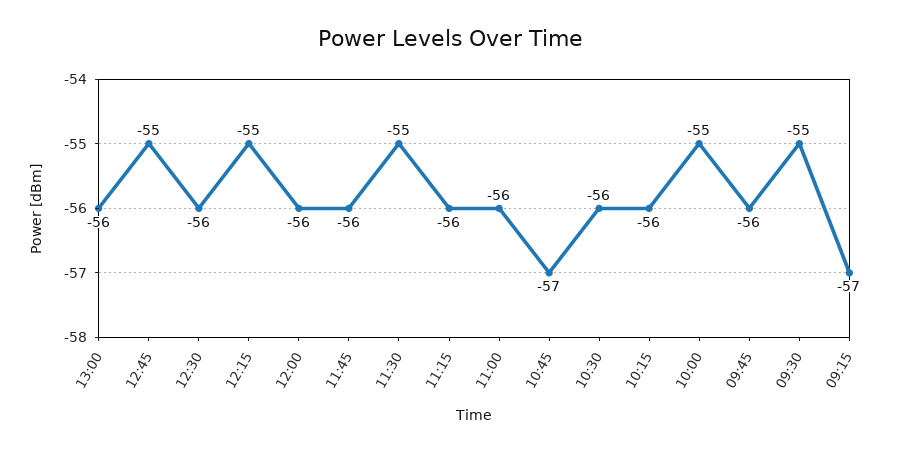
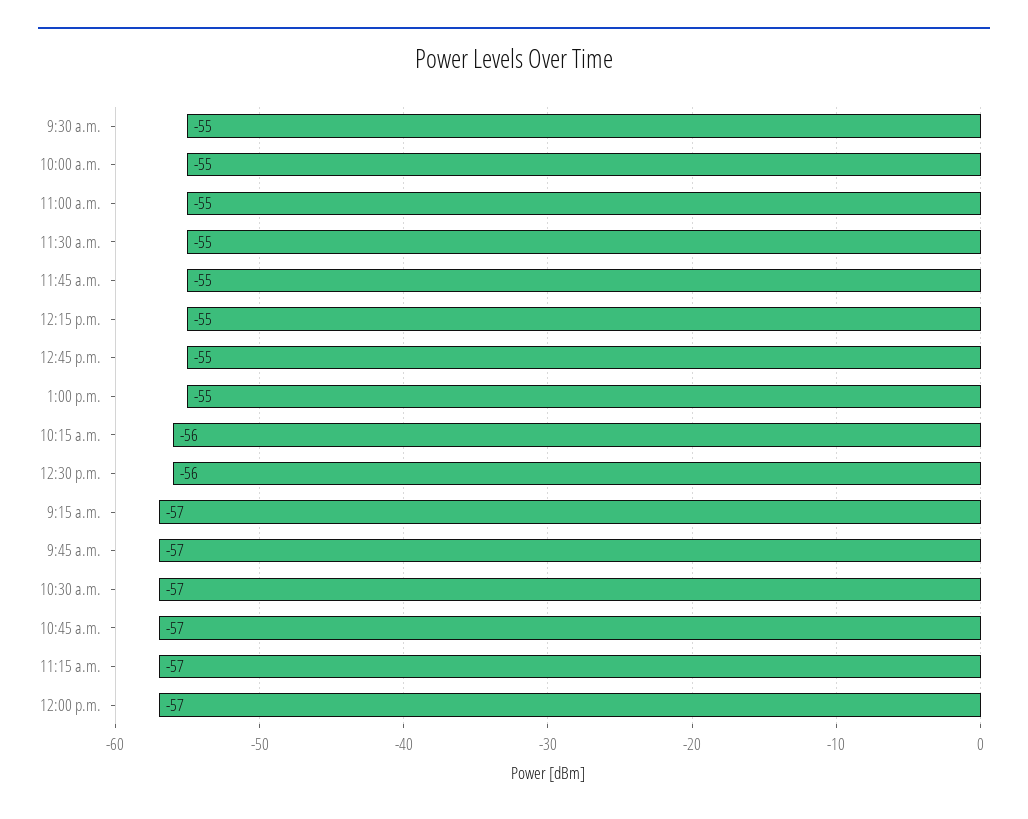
  {
-   "13:00": -56,
+   "13:00": -55,
    "12:45": -55,
    "12:30": -56,
    "12:15": -55,
-   "12:00": -56,
+   "12:00": -57,
-   "11:45": -56,
+   "11:45": -55,
    "11:30": -55,
-   "11:15": -56,
+   "11:15": -57,
-   "11:00": -56,
+   "11:00": -55,
    "10:45": -57,
-   "10:30": -56,
+   "10:30": -57,
    "10:15": -56,
    "10:00": -55,
-   "09:45": -56,
+   "09:45": -57,
    "09:30": -55,
    "09:15": -57
  }

